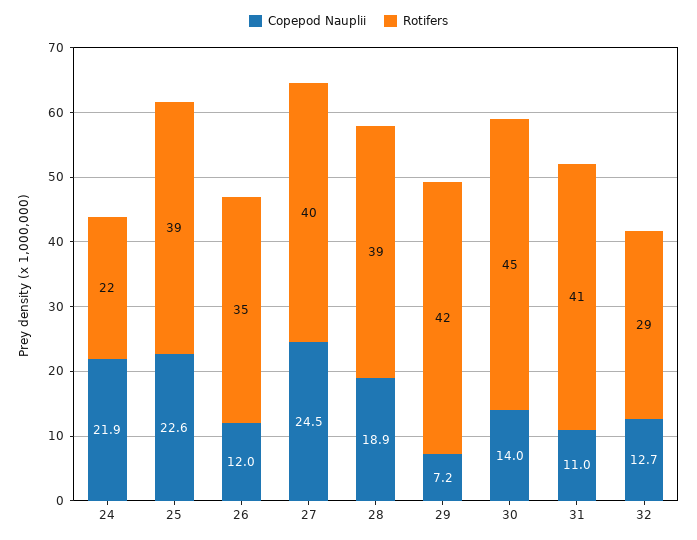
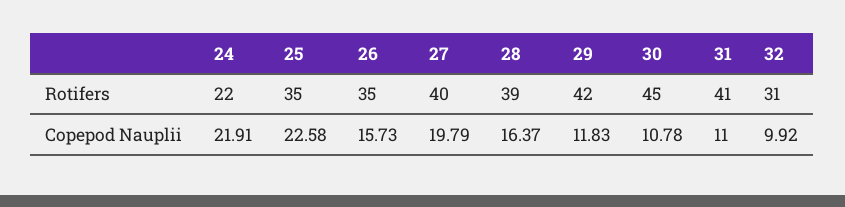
  {
    "Copepod Nauplii": {
      "24": 21.91,
      "25": 22.58,
-     "26": 12,
+     "26": 15.73,
-     "27": 24.5,
+     "27": 19.79,
-     "28": 18.9,
+     "28": 16.37,
-     "29": 7.2,
+     "29": 11.83,
-     "30": 14,
+     "30": 10.78,
      "31": 11,
-     "32": 12.7
+     "32": 9.92
    },
    "Rotifers": {
      "24": 22,
-     "25": 39,
+     "25": 35,
      "26": 35,
      "27": 40,
      "28": 39,
      "29": 42,
      "30": 45,
      "31": 41,
-     "32": 29
+     "32": 31
    }
  }

